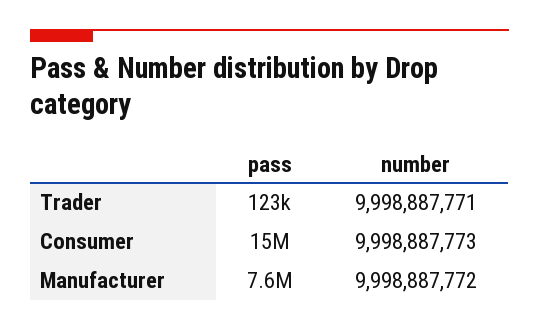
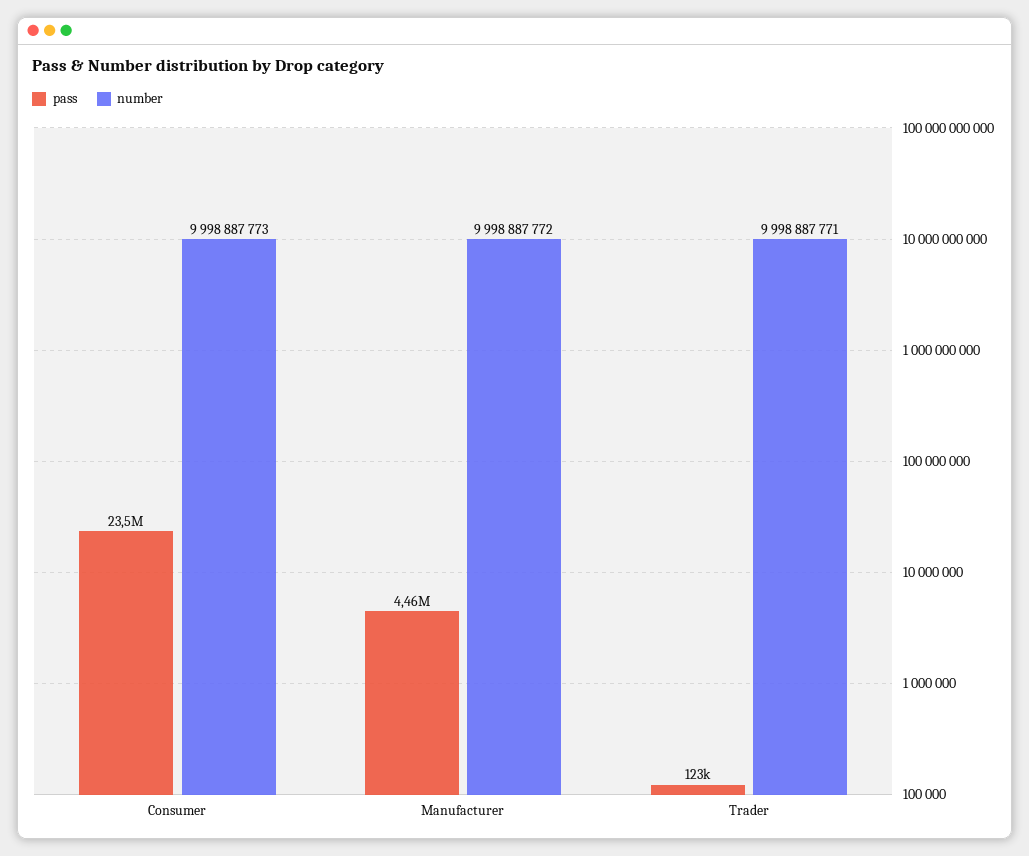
  {
    "pass": {
      "Trader": 123000,
-     "Consumer": 15000000,
+     "Consumer": 23500000,
-     "Manufacturer": 7600000
+     "Manufacturer": 4460000
    },
    "number": {
      "Trader": 9998887771,
      "Consumer": 9998887773,
      "Manufacturer": 9998887772
    }
  }

